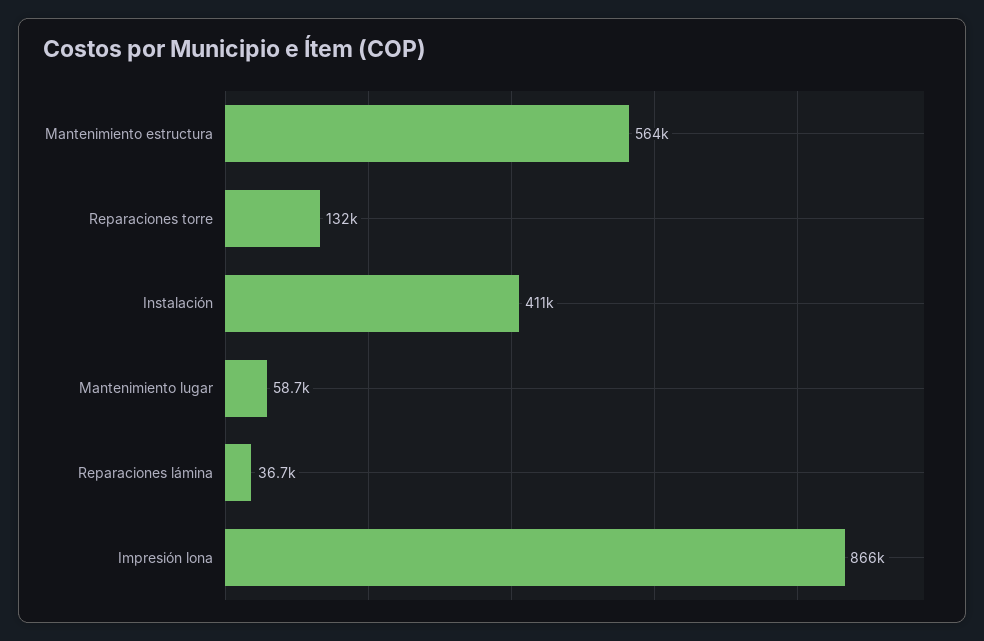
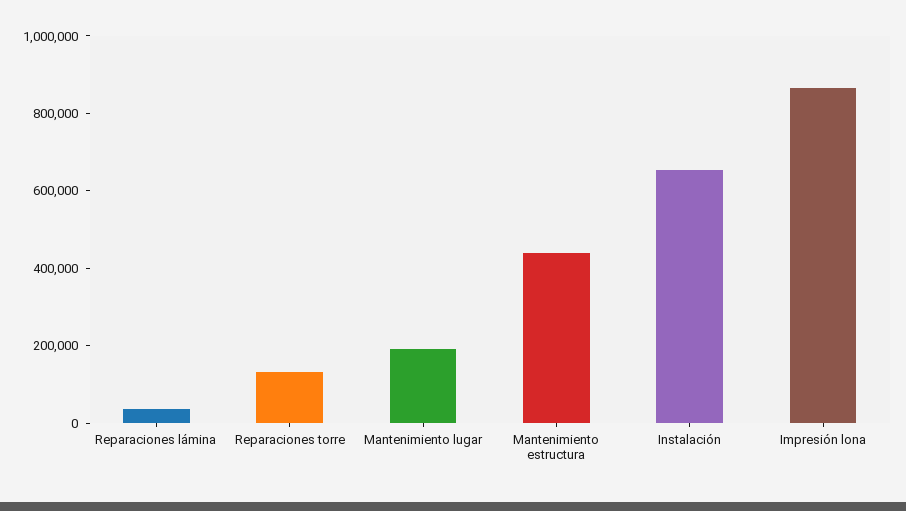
  {
-   "Mantenimiento estructura": 564000,
+   "Mantenimiento estructura": 450000,
    "Reparaciones torre": 132000,
-   "Instalación": 411000,
+   "Instalación": 650000,
-   "Mantenimiento lugar": 58700,
+   "Mantenimiento lugar": 200000,
    "Reparaciones lámina": 36700,
    "Impresión lona": 866000
  }

